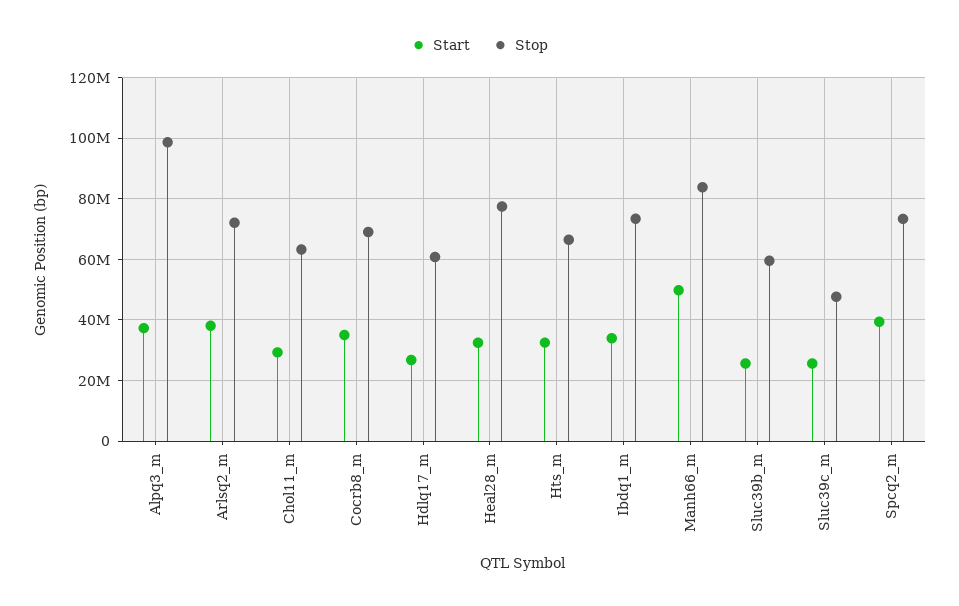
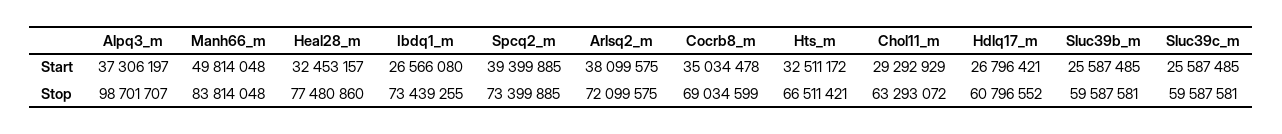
  {
    "Start": {
      "Alpq3_m": 37306197,
      "Arlsq2_m": 38099575,
      "Chol11_m": 29292929,
      "Cocrb8_m": 35034478,
      "Hdlq17_m": 26796421,
      "Heal28_m": 32453157,
      "Hts_m": 32511172,
-     "Ibdq1_m": 34000000,
+     "Ibdq1_m": 26566080,
      "Manh66_m": 49814048,
      "Sluc39b_m": 25587485,
      "Sluc39c_m": 25587485,
      "Spcq2_m": 39399885
    },
    "Stop": {
      "Alpq3_m": 98701707,
      "Arlsq2_m": 72099575,
      "Chol11_m": 63293072,
      "Cocrb8_m": 69034599,
      "Hdlq17_m": 60796552,
      "Heal28_m": 77480860,
      "Hts_m": 66511421,
      "Ibdq1_m": 73439255,
      "Manh66_m": 83814048,
      "Sluc39b_m": 59587581,
-     "Sluc39c_m": 48000000,
+     "Sluc39c_m": 59587581,
      "Spcq2_m": 73399885
    }
  }

